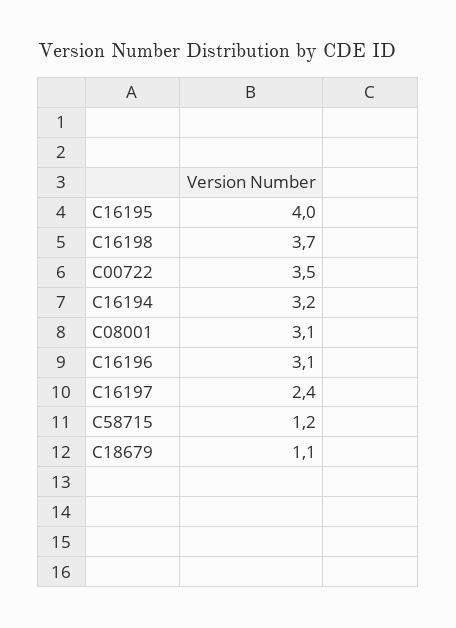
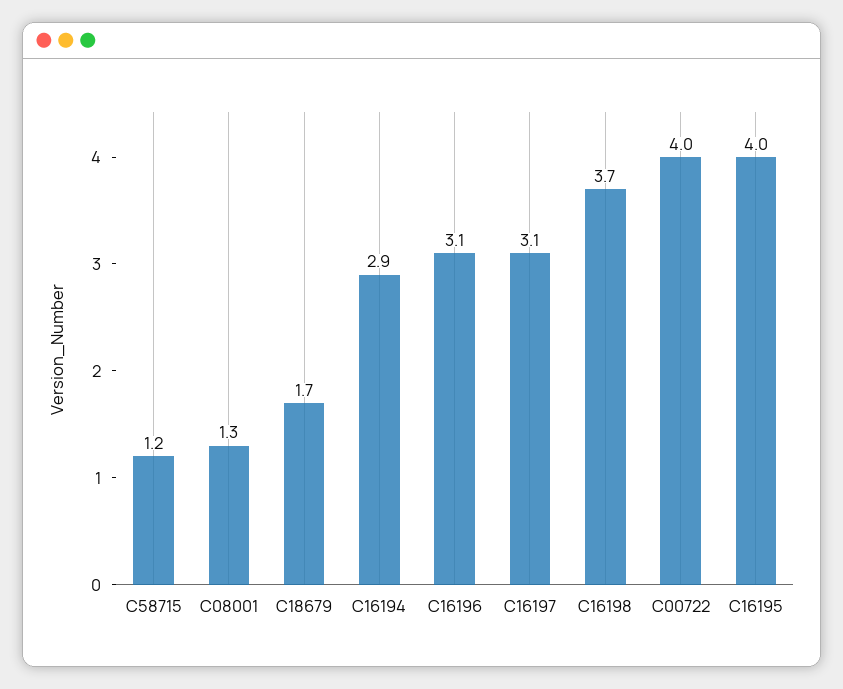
  {
    "C16195": 4,
    "C16198": 3.7,
-   "C00722": 3.5,
+   "C00722": 4,
-   "C16194": 3.2,
+   "C16194": 2.9,
-   "C08001": 3.1,
+   "C08001": 1.3,
    "C16196": 3.1,
-   "C16197": 2.4,
+   "C16197": 3.1,
    "C58715": 1.2,
-   "C18679": 1.1
+   "C18679": 1.7
  }

